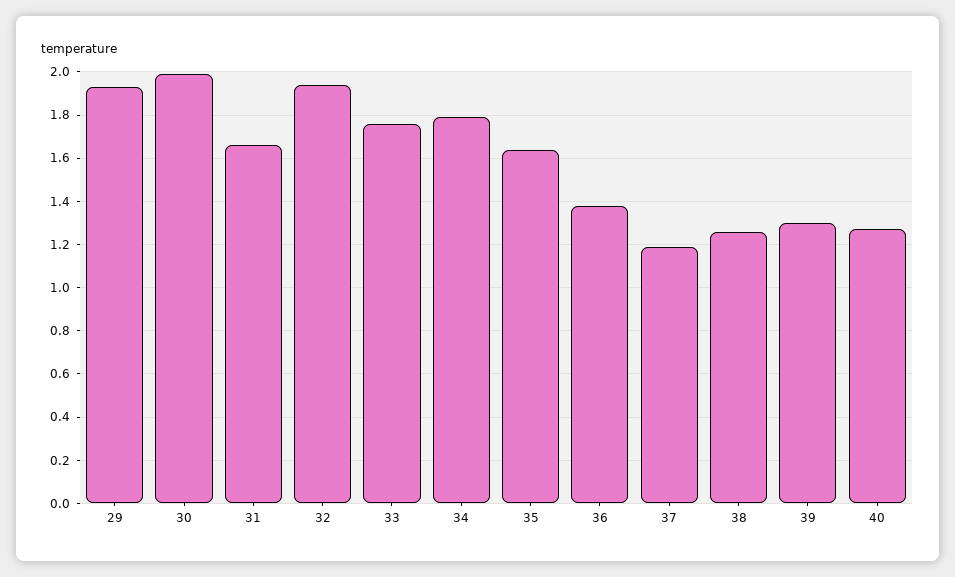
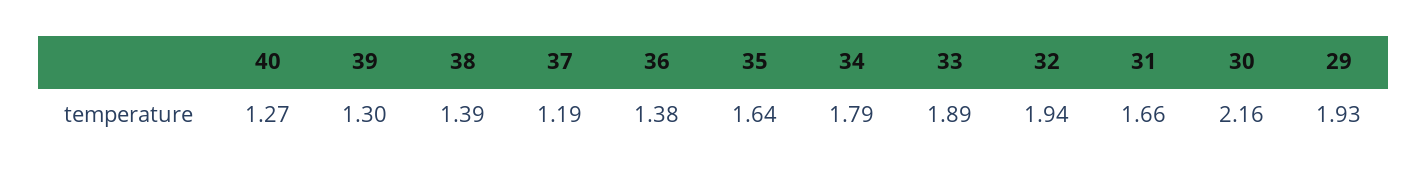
  {
    "29": 1.93,
-   "30": 2,
+   "30": 2.16,
    "31": 1.66,
    "32": 1.94,
-   "33": 1.75,
+   "33": 1.89,
    "34": 1.79,
    "35": 1.64,
    "36": 1.38,
    "37": 1.19,
-   "38": 1.25,
+   "38": 1.39,
    "39": 1.3,
    "40": 1.27
  }

